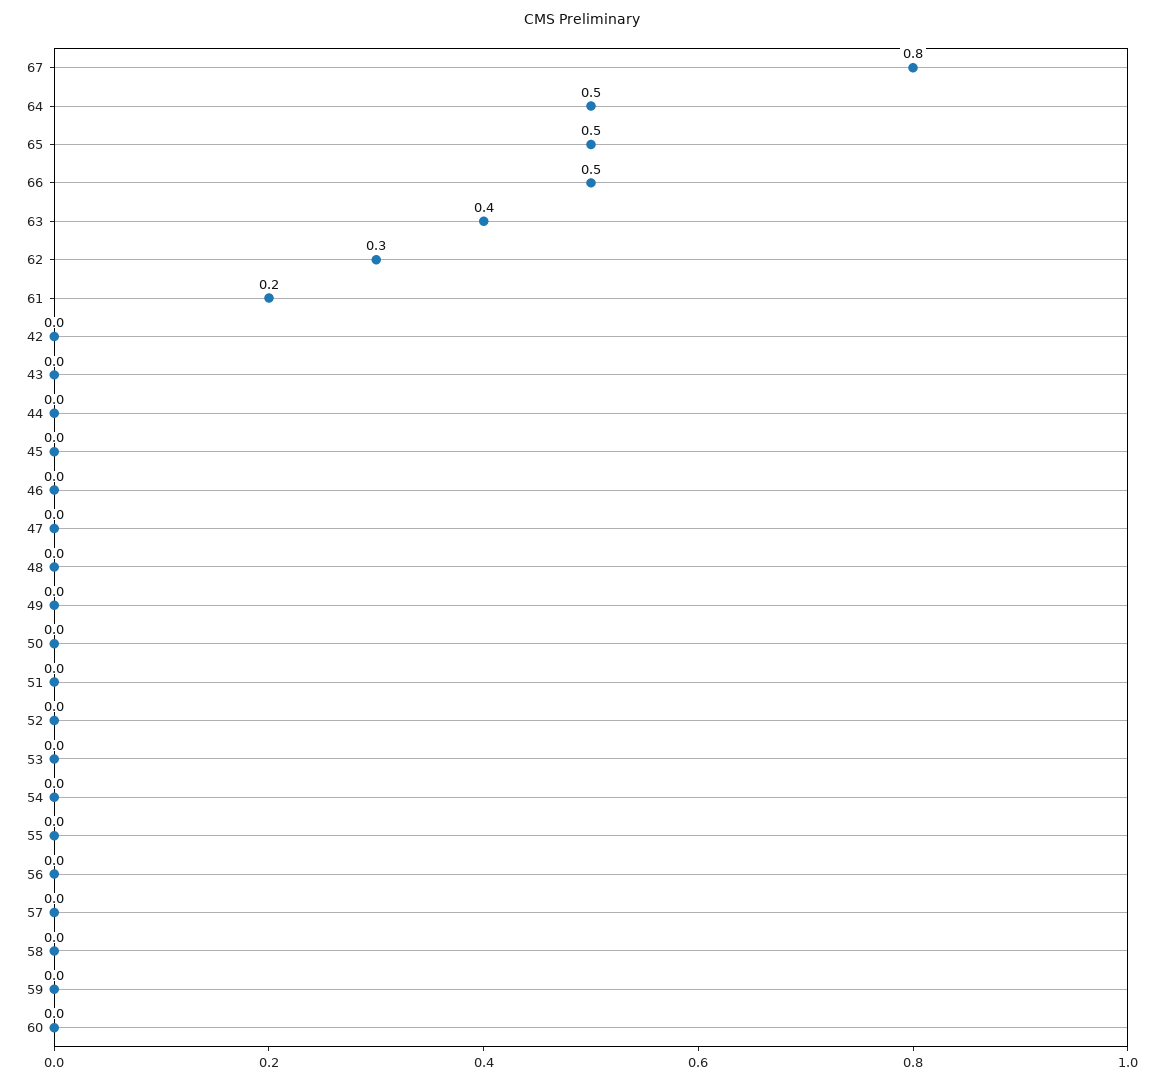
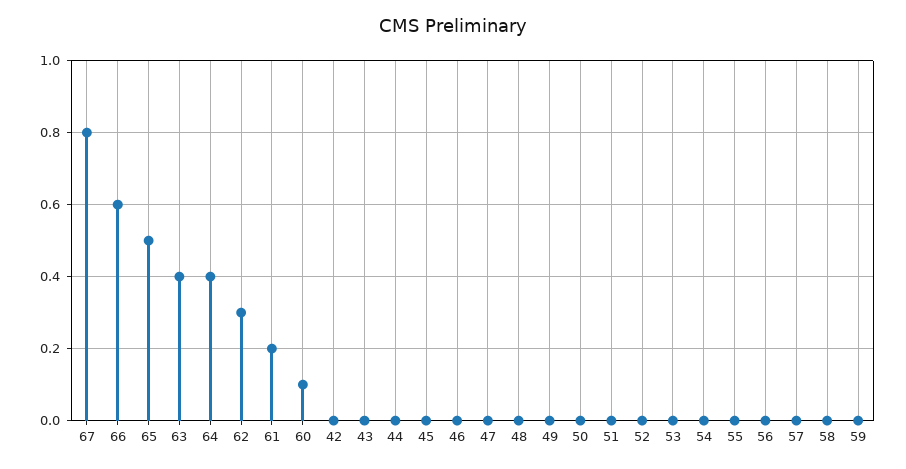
  {
    "67": 0.8,
-   "64": 0.5,
+   "64": 0.4,
    "65": 0.5,
-   "66": 0.5,
+   "66": 0.6,
    "63": 0.4,
    "62": 0.3,
    "61": 0.2,
    "42": 0,
    "43": 0,
    "44": 0,
    "45": 0,
    "46": 0,
    "47": 0,
    "48": 0,
    "49": 0,
    "50": 0,
    "51": 0,
    "52": 0,
    "53": 0,
    "54": 0,
    "55": 0,
    "56": 0,
    "57": 0,
    "58": 0,
    "59": 0,
-   "60": 0
+   "60": 0.1
  }

